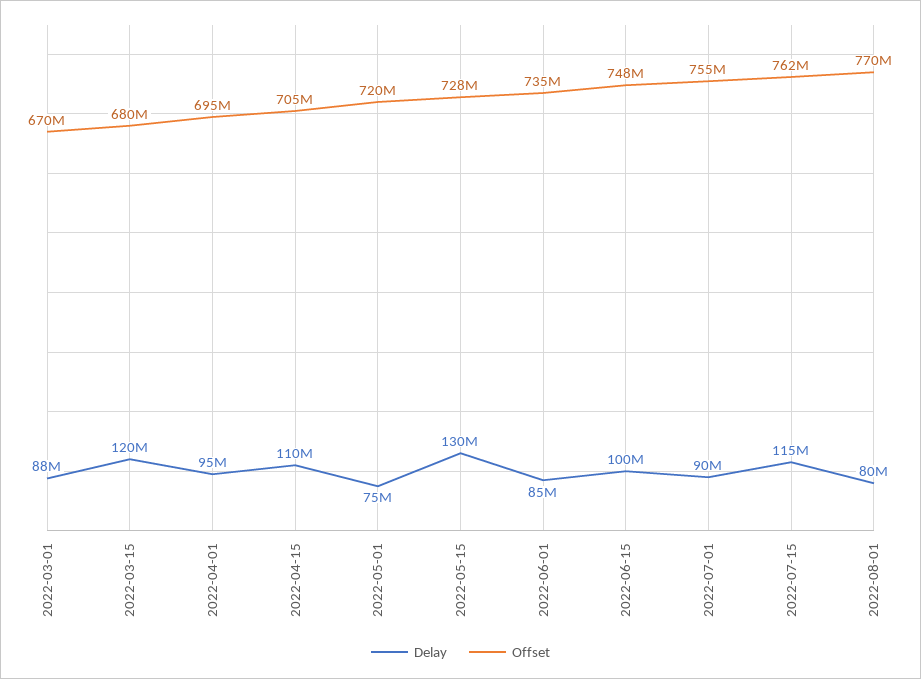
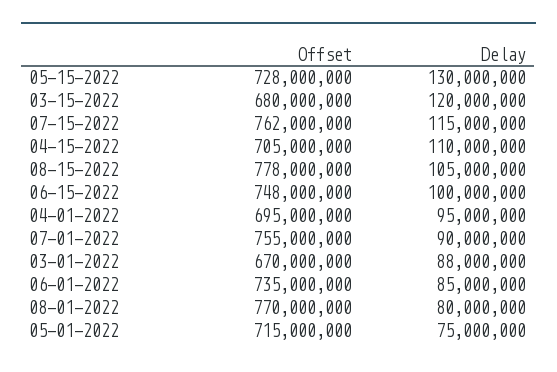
  {
    "Delay": {
      "2022-03-01": 88000000,
      "2022-03-15": 120000000,
      "2022-04-01": 95000000,
      "2022-04-15": 110000000,
      "2022-05-01": 75000000,
      "2022-05-15": 130000000,
      "2022-06-01": 85000000,
      "2022-06-15": 100000000,
      "2022-07-01": 90000000,
      "2022-07-15": 115000000,
-     "2022-08-01": 80000000
+     "2022-08-01": 80000000,
+     "08-15-2022": 105000000
    },
    "Offset": {
      "2022-03-01": 670000000,
      "2022-03-15": 680000000,
      "2022-04-01": 695000000,
      "2022-04-15": 705000000,
-     "2022-05-01": 720000000,
+     "2022-05-01": 715000000,
      "2022-05-15": 728000000,
      "2022-06-01": 735000000,
      "2022-06-15": 748000000,
      "2022-07-01": 755000000,
      "2022-07-15": 762000000,
-     "2022-08-01": 770000000
+     "2022-08-01": 770000000,
+     "08-15-2022": 778000000
    }
  }

